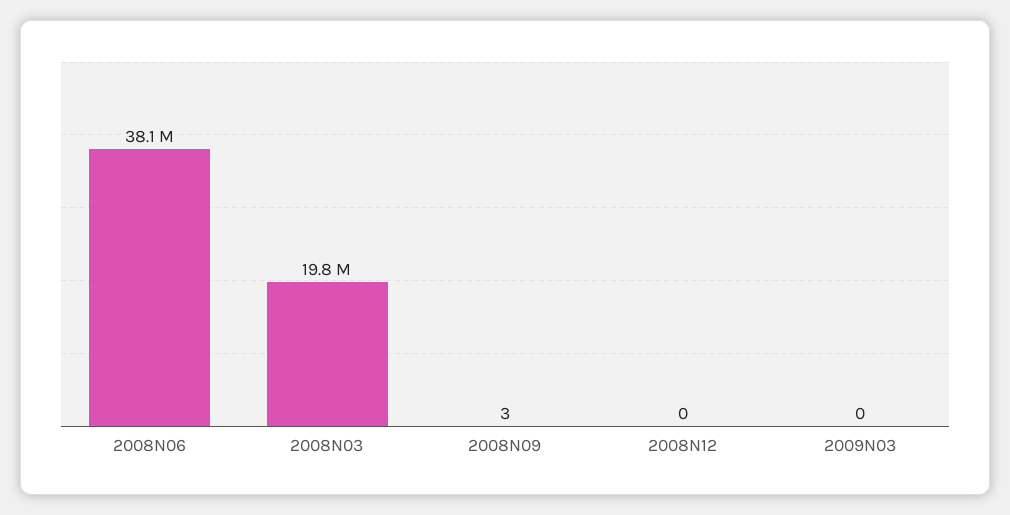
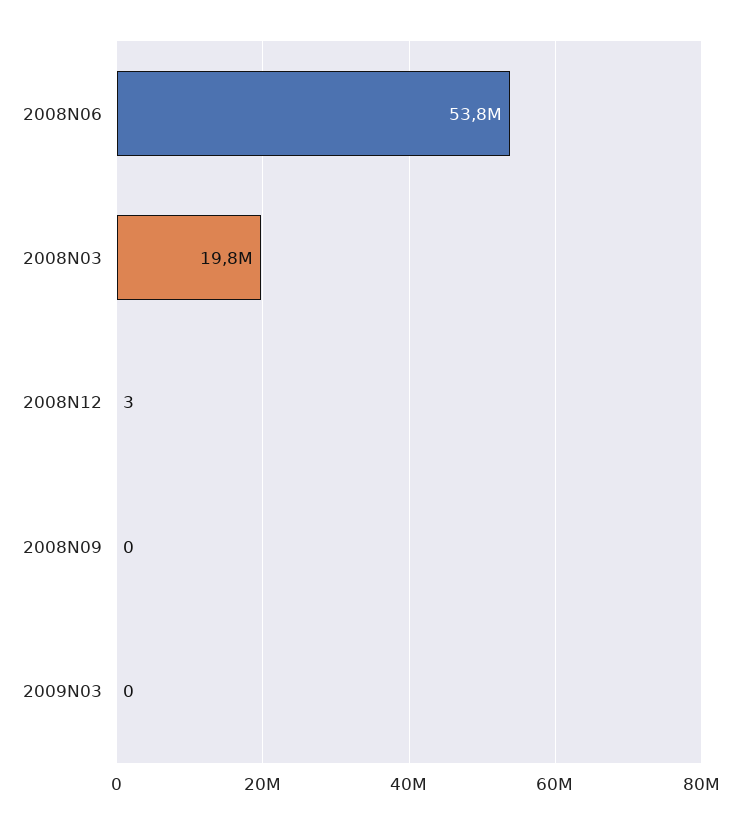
  {
-   "2008N06": 38100000,
+   "2008N06": 53800000,
    "2008N03": 19800000,
-   "2008N09": 3,
+   "2008N09": 0,
-   "2008N12": 0,
+   "2008N12": 3,
    "2009N03": 0
  }

